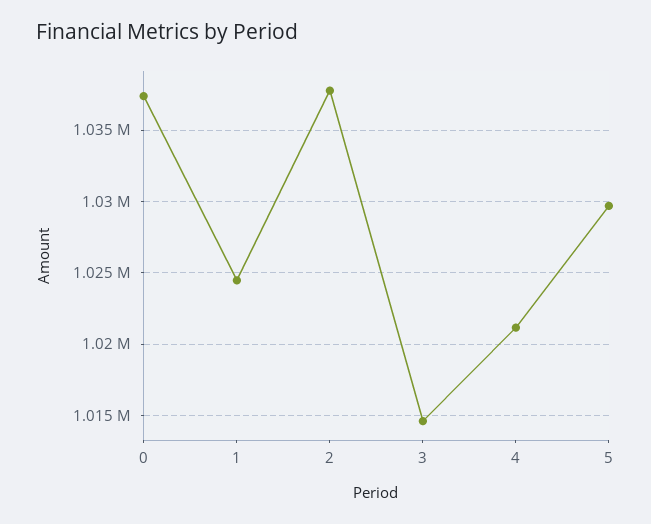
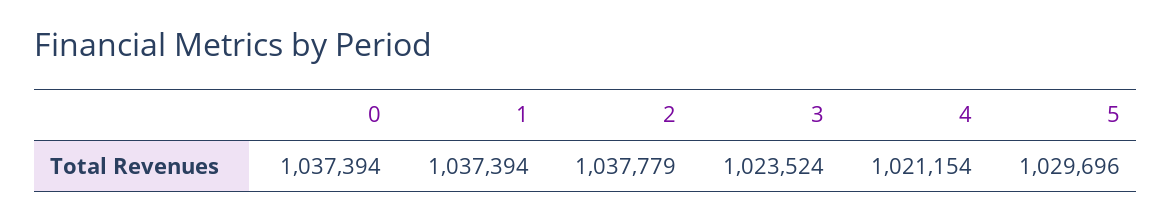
  {
    "0": 1037394,
-   "1": 1024500,
+   "1": 1037394,
    "2": 1037779,
-   "3": 1014500,
+   "3": 1023524,
    "4": 1021154,
    "5": 1029696
  }

